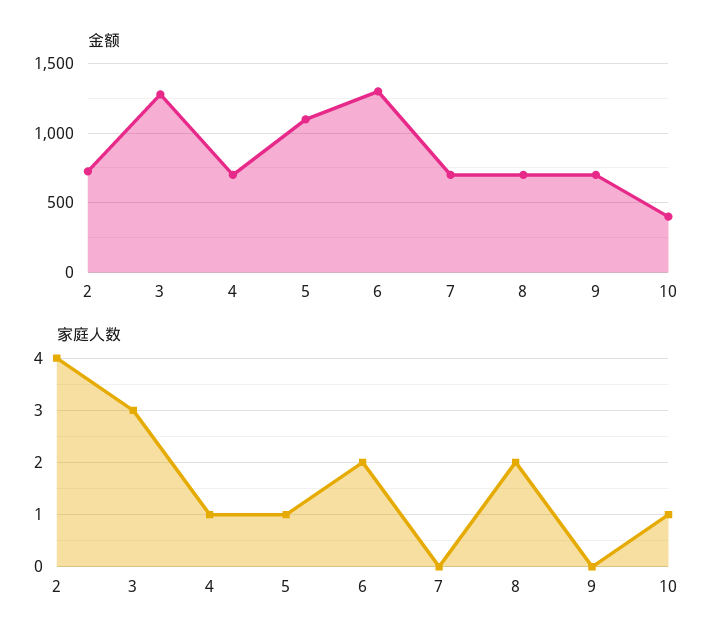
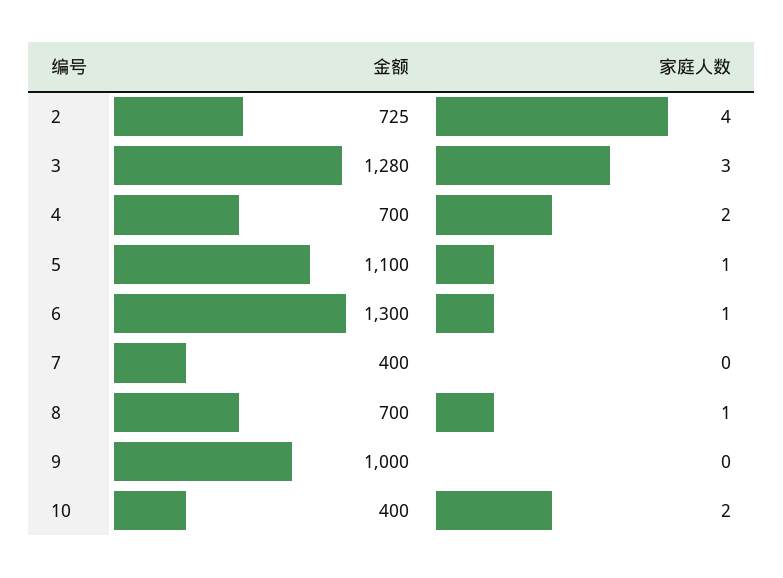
  {
    "金额": {
      "2": 725,
      "3": 1280,
      "4": 700,
      "5": 1100,
      "6": 1300,
-     "7": 700,
+     "7": 400,
      "8": 700,
-     "9": 700,
+     "9": 1000,
      "10": 400
    },
    "家庭人数": {
      "2": 4,
      "3": 3,
-     "4": 1,
+     "4": 2,
      "5": 1,
-     "6": 2,
+     "6": 1,
      "7": 0,
-     "8": 2,
+     "8": 1,
      "9": 0,
-     "10": 1
+     "10": 2
    }
  }

